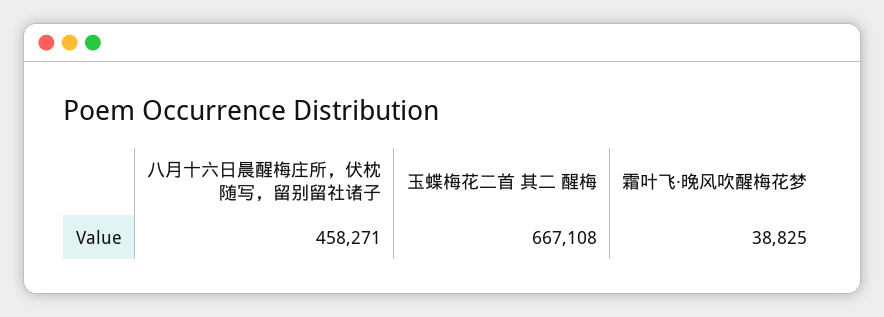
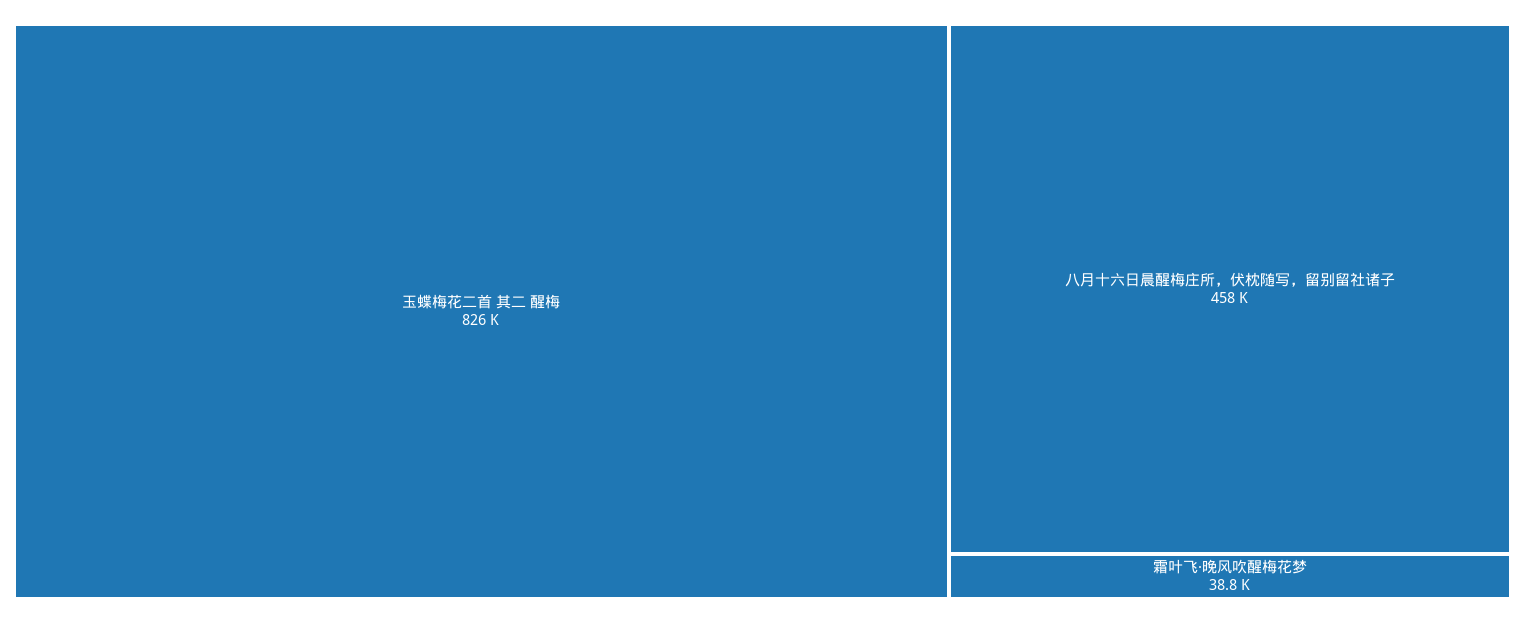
  {
    "八月十六日晨醒梅庄所，伏枕随写，留别留社诸子": 458271,
-   "玉蝶梅花二首 其二 醒梅": 667108,
+   "玉蝶梅花二首 其二 醒梅": 826000,
    "霜叶飞·晚风吹醒梅花梦": 38825
  }

